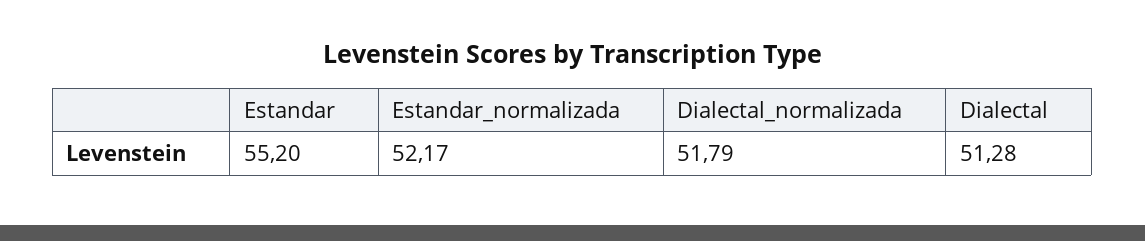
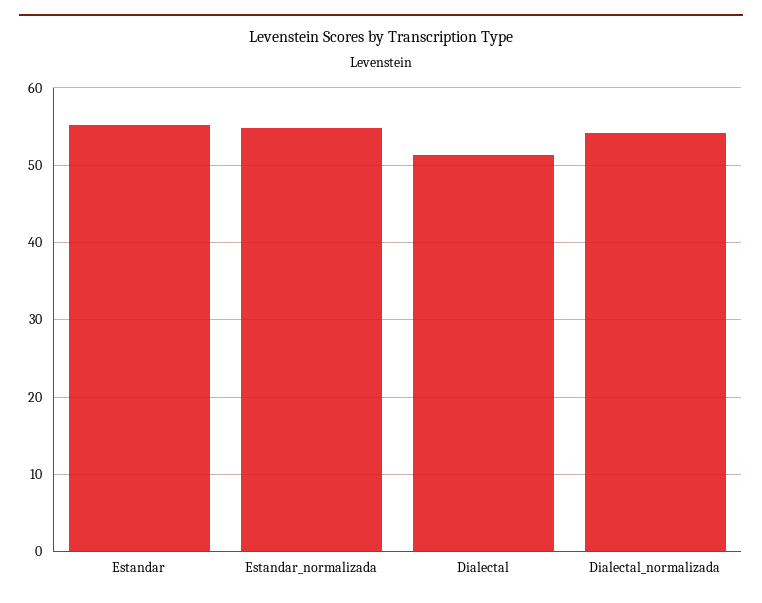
  {
    "Estandar": 55.2,
-   "Estandar_normalizada": 52.17,
+   "Estandar_normalizada": 55,
-   "Dialectal_normalizada": 51.79,
+   "Dialectal_normalizada": 54,
    "Dialectal": 51.28
  }

